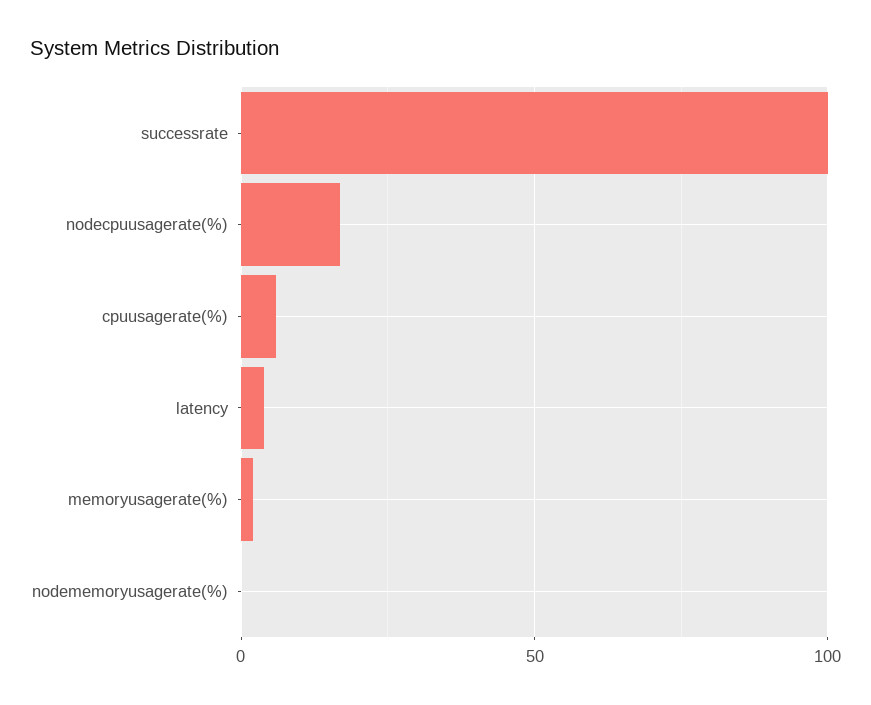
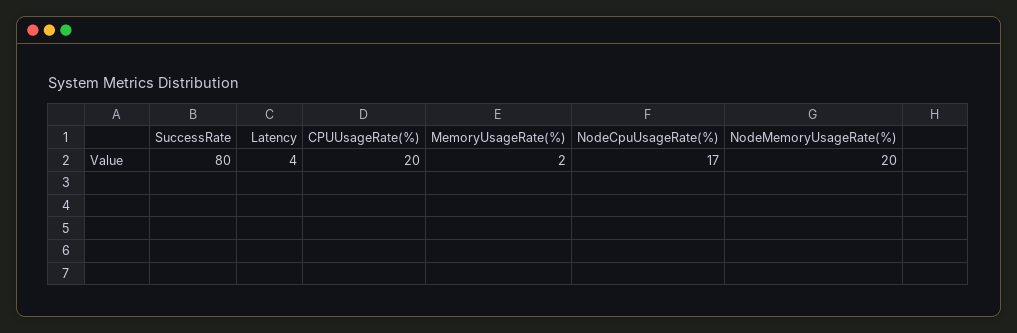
  {
-   "successrate": 100,
+   "successrate": 80,
    "nodecpuusagerate(%)": 17,
-   "cpuusagerate(%)": 5,
+   "cpuusagerate(%)": 20,
    "latency": 4,
    "memoryusagerate(%)": 2,
-   "nodememoryusagerate(%)": 0
+   "nodememoryusagerate(%)": 20
  }

